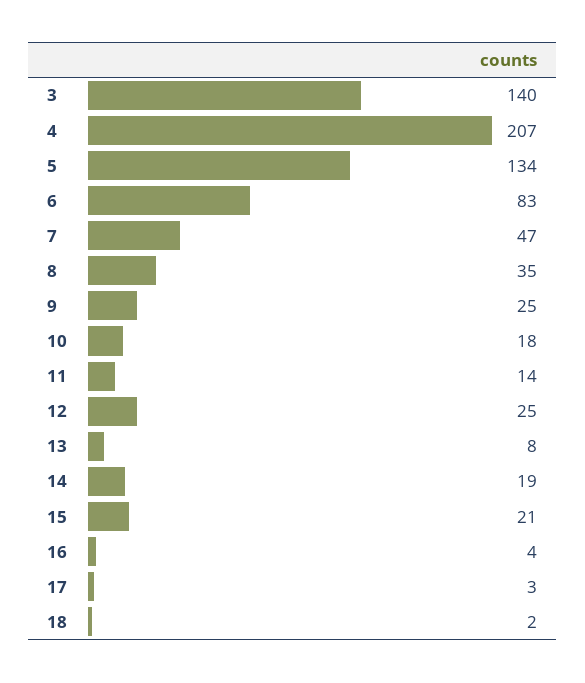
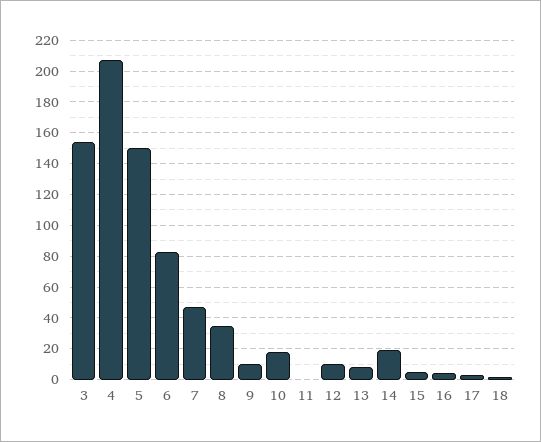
  {
-   "3": 140,
+   "3": 155,
    "4": 207,
-   "5": 134,
+   "5": 150,
    "6": 83,
    "7": 47,
    "8": 35,
-   "9": 25,
+   "9": 10,
    "10": 18,
-   "11": 14,
+   "11": 0,
-   "12": 25,
+   "12": 10,
    "13": 8,
    "14": 19,
-   "15": 21,
+   "15": 5,
    "16": 4,
    "17": 3,
    "18": 2
  }

